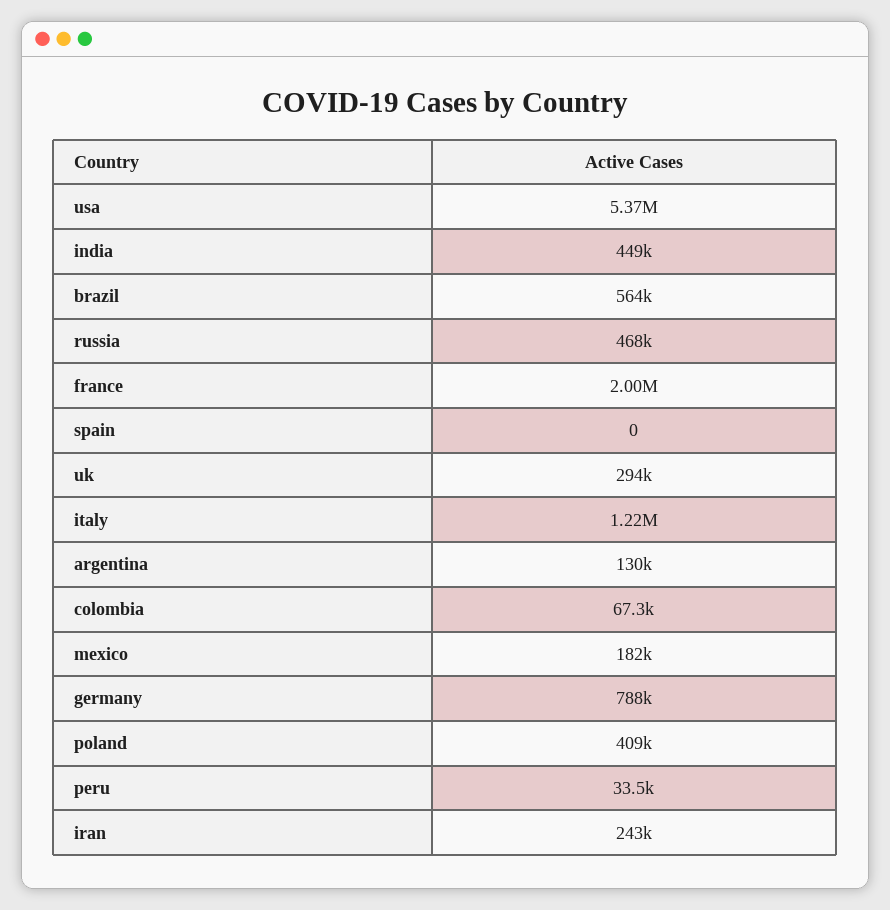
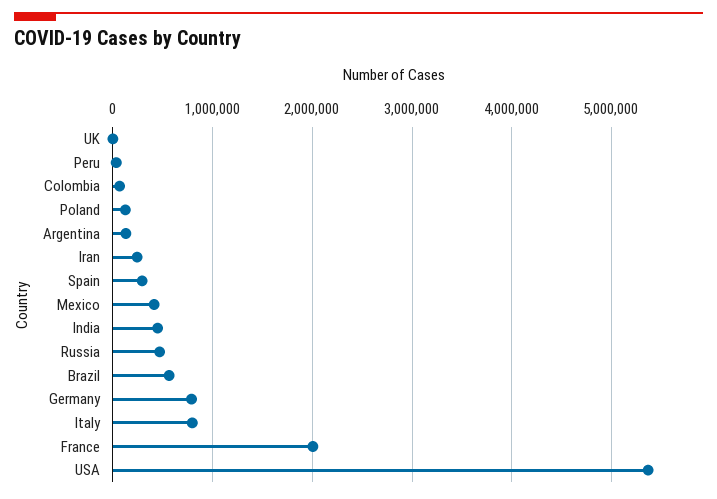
  {
    "usa": 5370000,
    "india": 449000,
    "brazil": 564000,
    "russia": 468000,
    "france": 2000000,
-   "spain": 0,
+   "spain": 300000,
-   "uk": 294000,
+   "uk": 0,
-   "italy": 1220000,
+   "italy": 800000,
    "argentina": 130000,
    "colombia": 67300,
-   "mexico": 182000,
+   "mexico": 400000,
    "germany": 788000,
-   "poland": 409000,
+   "poland": 100000,
    "peru": 33500,
    "iran": 243000
  }

